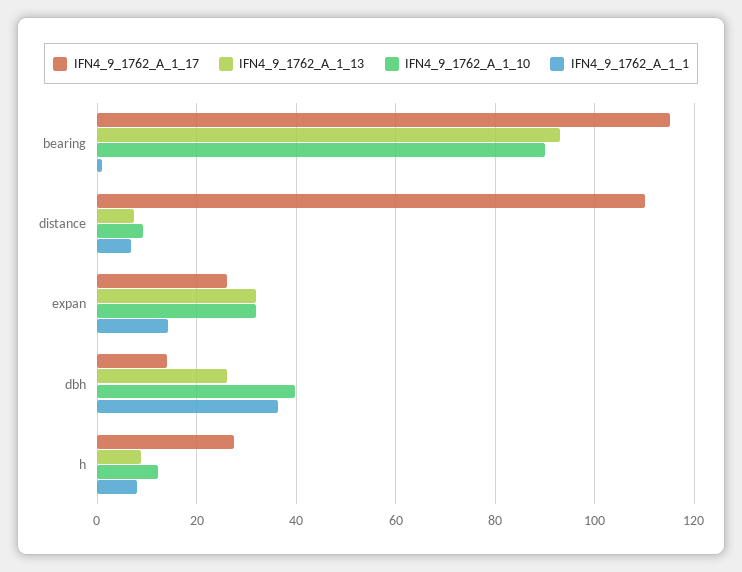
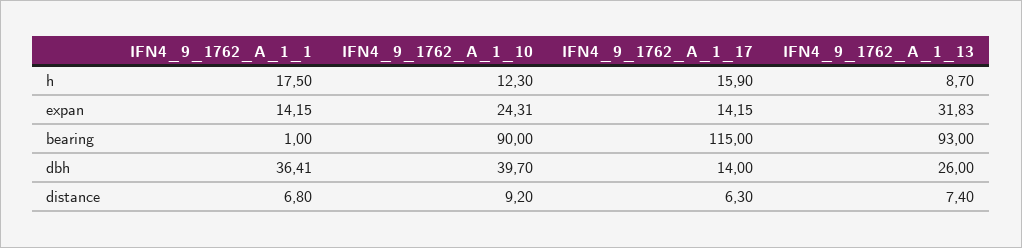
  {
    "IFN4_9_1762_A_1_17": {
      "bearing": 115,
-     "distance": 110,
+     "distance": 6.3,
-     "expan": 26,
+     "expan": 14.15,
      "dbh": 14,
-     "h": 28
+     "h": 15.9
    },
    "IFN4_9_1762_A_1_13": {
      "bearing": 93,
      "distance": 7.4,
      "expan": 31.83,
      "dbh": 26,
      "h": 8.7
    },
    "IFN4_9_1762_A_1_10": {
      "bearing": 90,
      "distance": 9.2,
-     "expan": 32,
+     "expan": 24.31,
      "dbh": 39.7,
      "h": 12.3
    },
    "IFN4_9_1762_A_1_1": {
      "bearing": 1,
      "distance": 6.8,
      "expan": 14.15,
      "dbh": 36.41,
-     "h": 8
+     "h": 17.5
    }
  }

